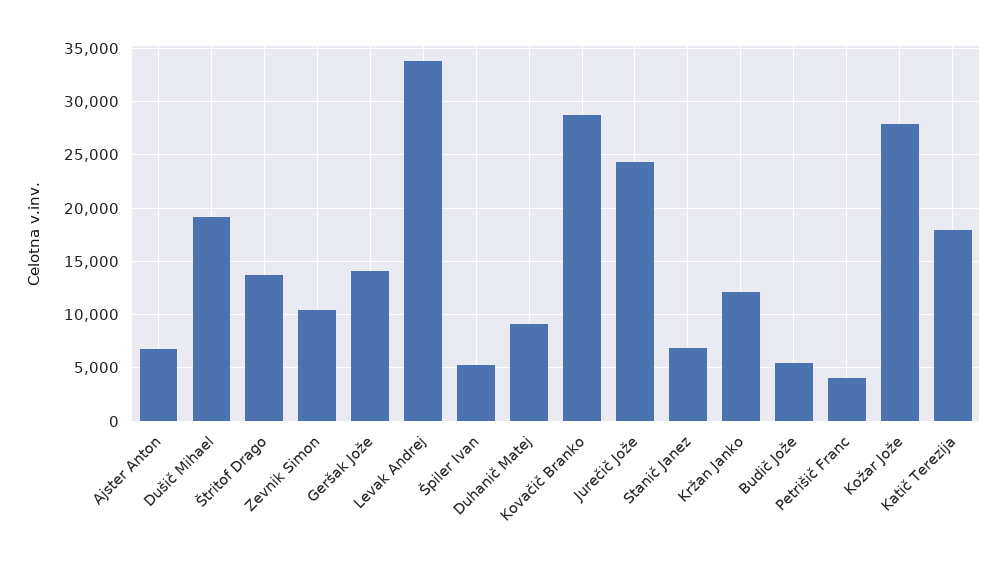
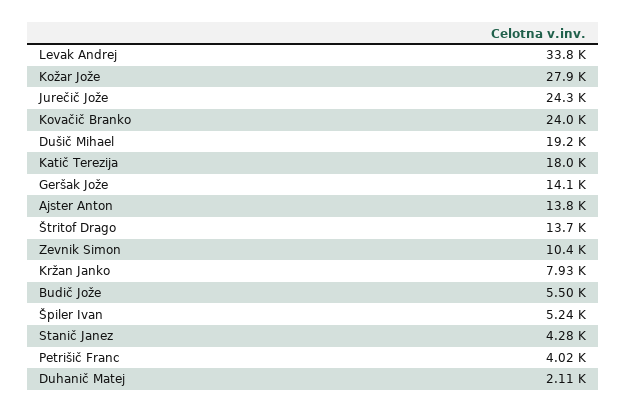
  {
-   "Ajster Anton": 7000,
+   "Ajster Anton": 13800,
    "Dušič Mihael": 19200,
    "Štritof Drago": 13700,
    "Zevnik Simon": 10400,
    "Geršak Jože": 14100,
    "Levak Andrej": 33800,
    "Špiler Ivan": 5240,
-   "Duhanič Matej": 9000,
+   "Duhanič Matej": 2110,
-   "Kovačič Branko": 29000,
+   "Kovačič Branko": 24000,
    "Jurečič Jože": 24300,
-   "Stanič Janez": 7000,
+   "Stanič Janez": 4280,
-   "Kržan Janko": 12000,
+   "Kržan Janko": 7930,
    "Budič Jože": 5500,
    "Petrišič Franc": 4020,
    "Kožar Jože": 27900,
    "Katič Terezija": 18000
  }

